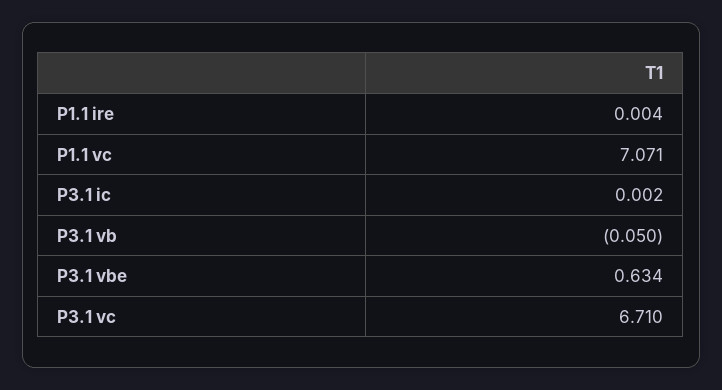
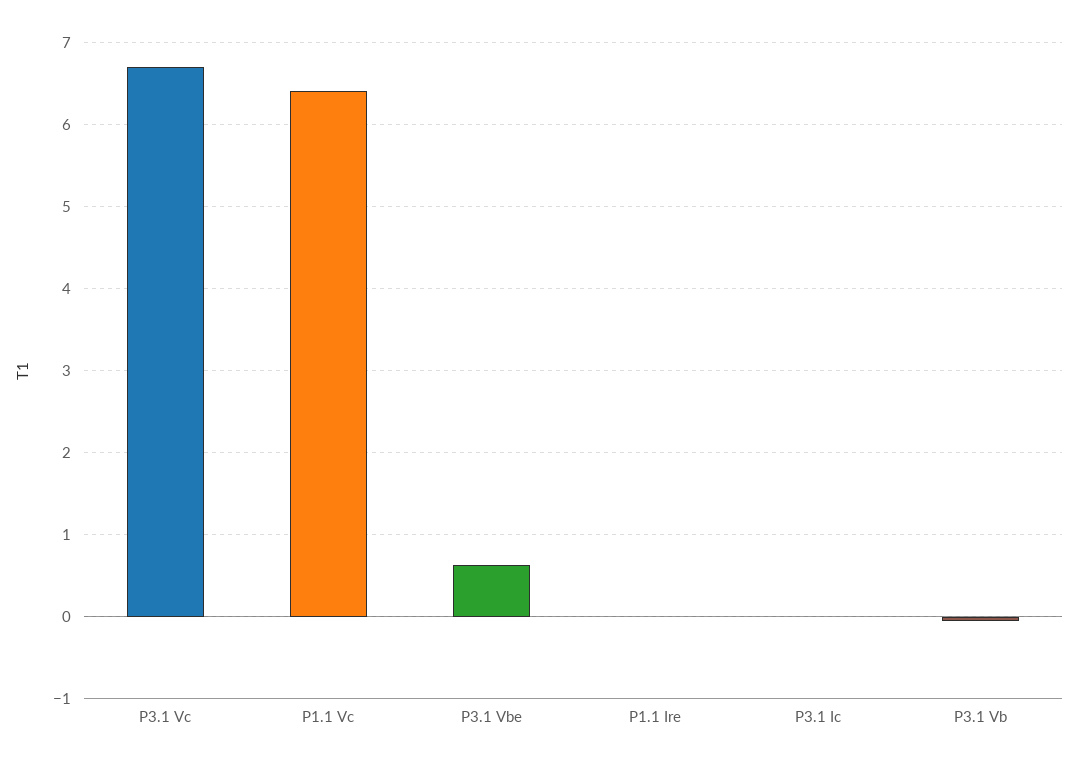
  {
    "P1.1 ire": 0.004,
-   "P1.1 vc": 7.071,
+   "P1.1 vc": 6.4,
    "P3.1 ic": 0.002,
    "P3.1 vb": -0.05,
    "P3.1 vbe": 0.634,
    "P3.1 vc": 6.71
  }

